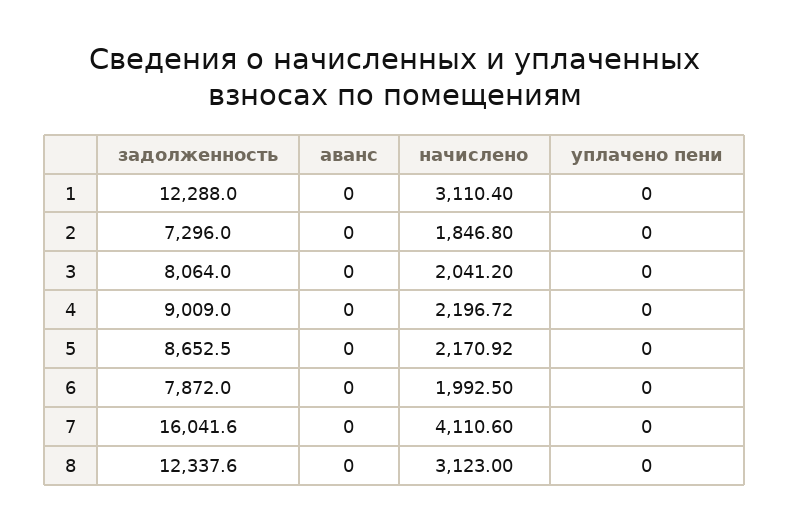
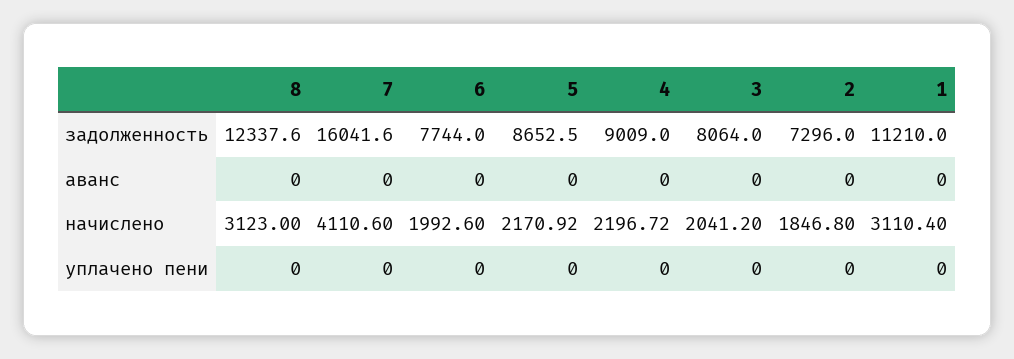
  {
    "задолженность": {
-     "1": 12288,
+     "1": 11210,
      "2": 7296,
      "3": 8064,
      "4": 9009,
      "5": 8652.5,
-     "6": 7872,
+     "6": 7744,
      "7": 16041.6,
      "8": 12337.6
    },
    "аванс": {
      "1": 0,
      "2": 0,
      "3": 0,
      "4": 0,
      "5": 0,
      "6": 0,
      "7": 0,
      "8": 0
    },
    "начислено": {
      "1": 3110.4,
      "2": 1846.8,
      "3": 2041.2,
      "4": 2196.72,
      "5": 2170.92,
-     "6": 1992.5,
+     "6": 1992.6,
      "7": 4110.6,
      "8": 3123
    },
    "уплачено пени": {
      "1": 0,
      "2": 0,
      "3": 0,
      "4": 0,
      "5": 0,
      "6": 0,
      "7": 0,
      "8": 0
    }
  }

